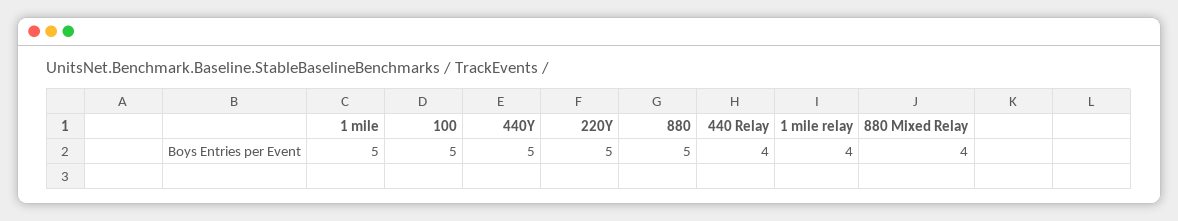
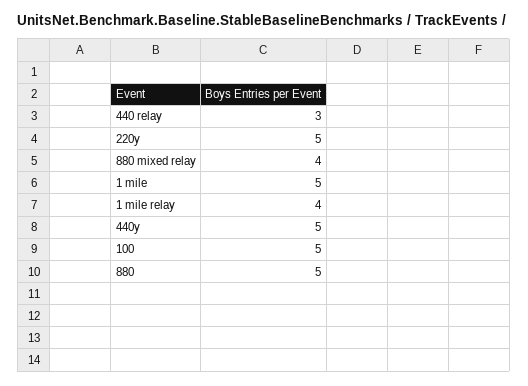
  {
    "1 mile": 5,
    "100": 5,
    "440Y": 5,
    "220Y": 5,
    "880": 5,
-   "440 Relay": 4,
+   "440 Relay": 3,
    "1 mile relay": 4,
    "880 Mixed Relay": 4
  }

